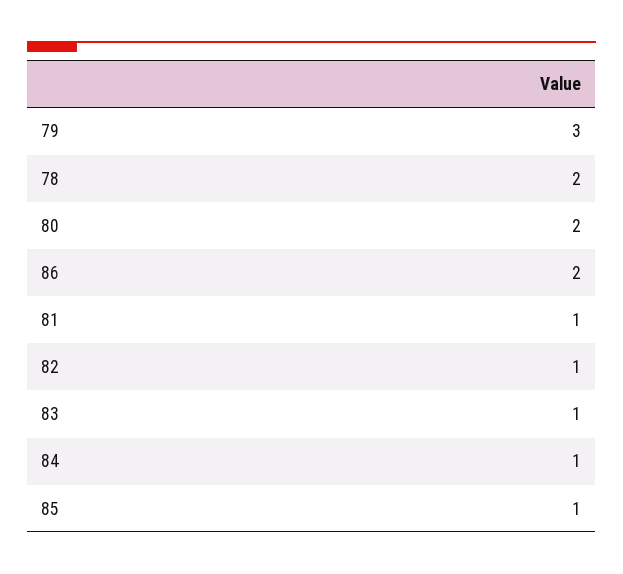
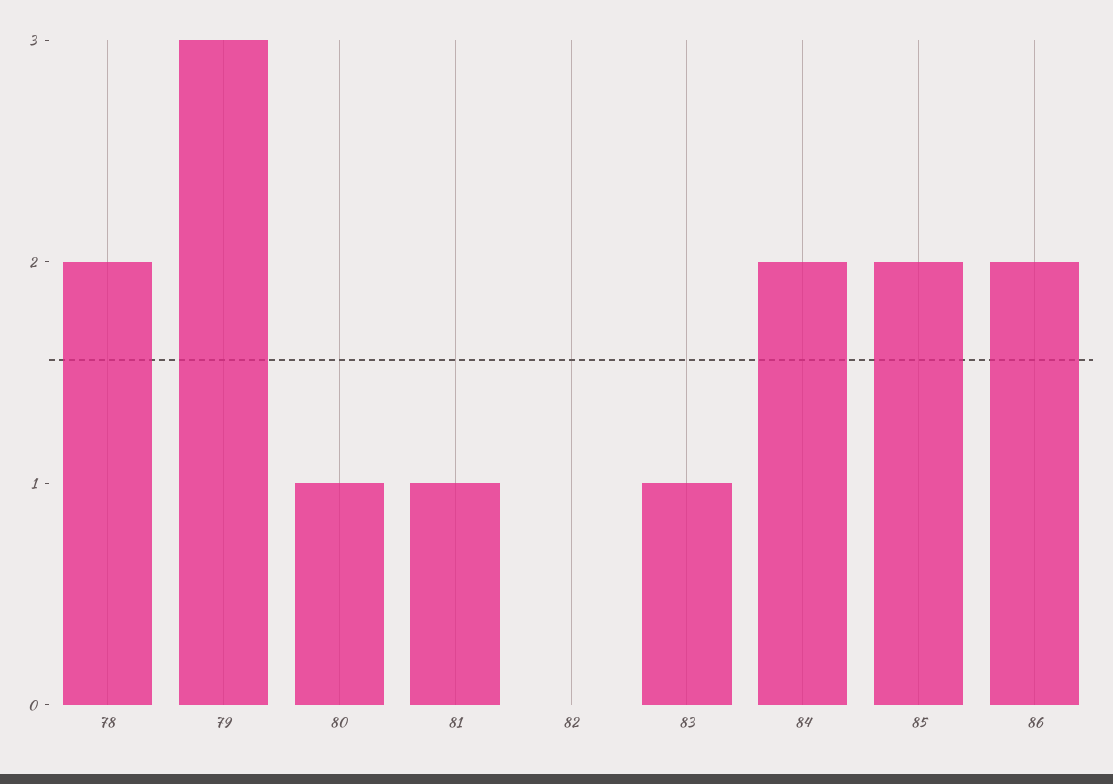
  {
    "79": 3,
    "78": 2,
-   "80": 2,
+   "80": 1,
    "86": 2,
    "81": 1,
-   "82": 1,
+   "82": 0,
    "83": 1,
-   "84": 1,
+   "84": 2,
-   "85": 1
+   "85": 2
  }

